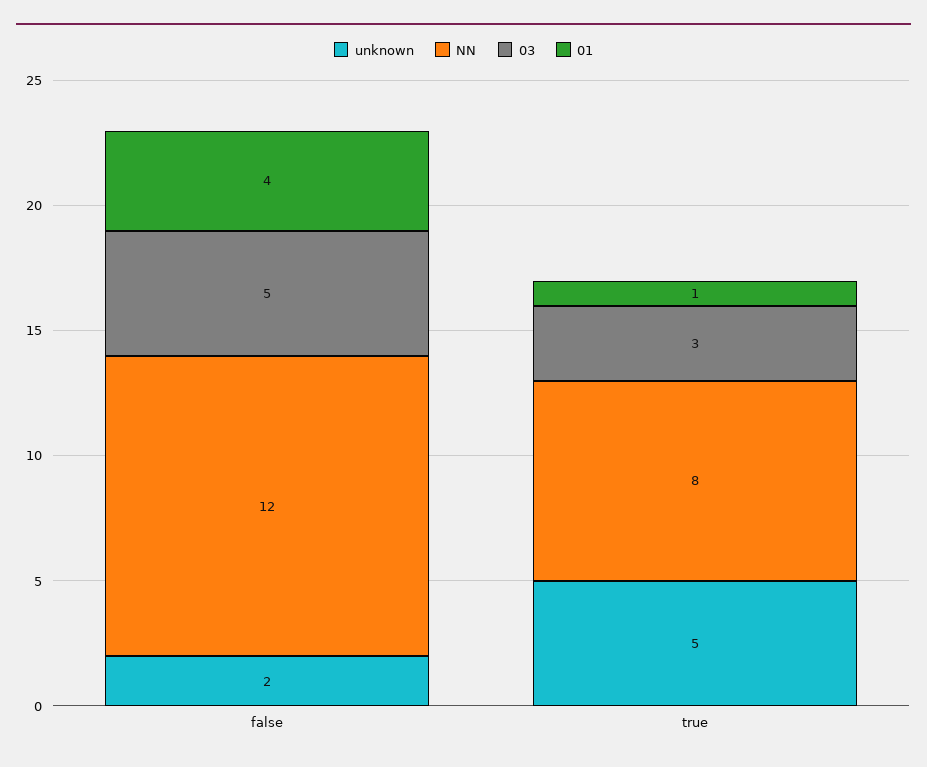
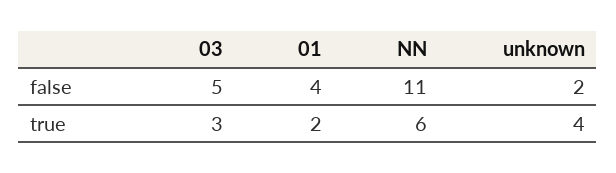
  {
    "unknown": {
      "false": 2,
-     "true": 5
+     "true": 4
    },
    "NN": {
-     "false": 12,
+     "false": 11,
-     "true": 8
+     "true": 6
    },
    "03": {
      "false": 5,
      "true": 3
    },
    "01": {
      "false": 4,
-     "true": 1
+     "true": 2
    }
  }

